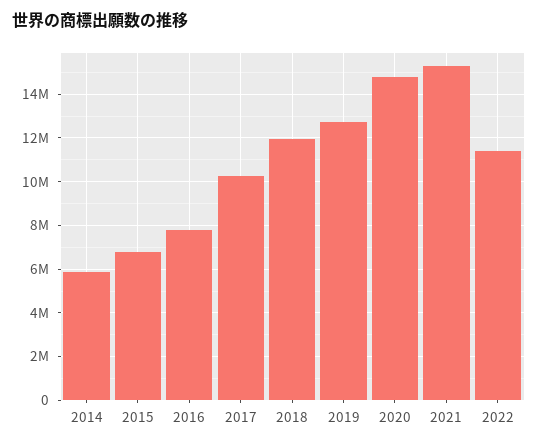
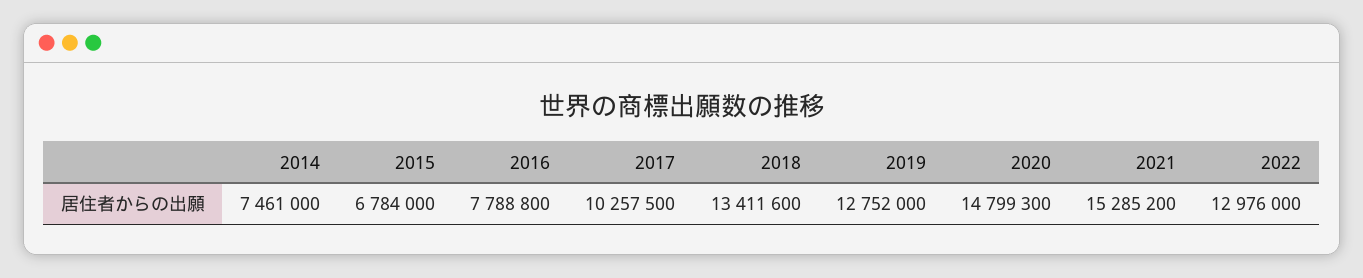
  {
-   "2014": 6000000,
+   "2014": 7461000,
    "2015": 6784000,
    "2016": 7788800,
    "2017": 10257500,
-   "2018": 12000000,
+   "2018": 13411600,
    "2019": 12752000,
    "2020": 14799300,
    "2021": 15285200,
-   "2022": 11500000
+   "2022": 12976000
  }

